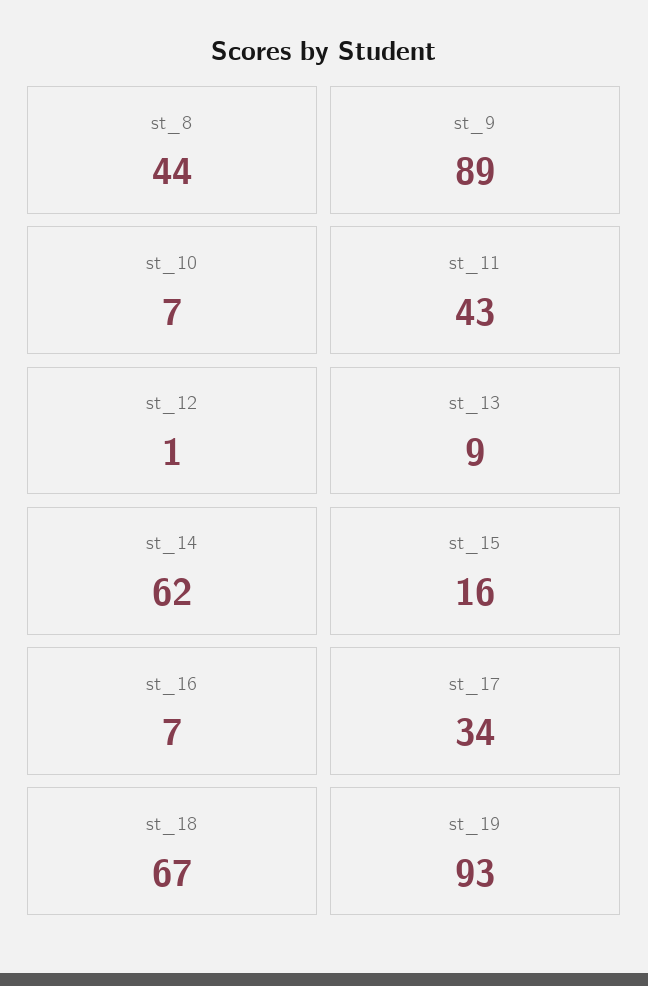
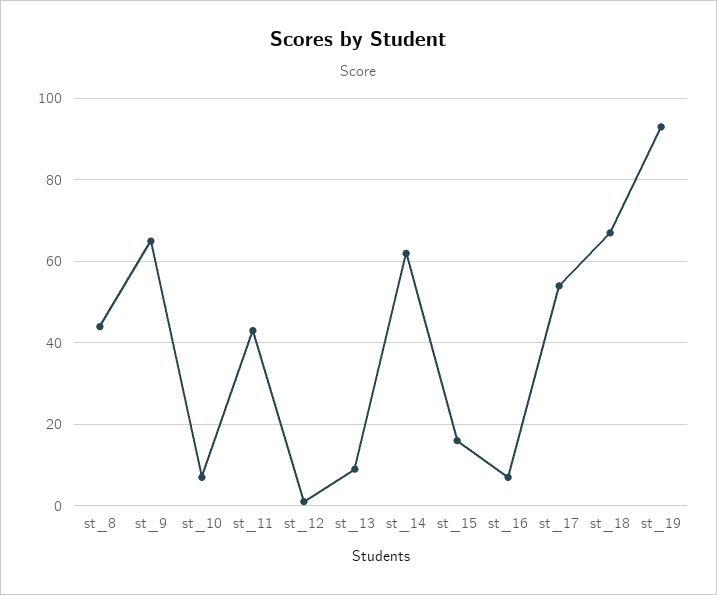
  {
    "st_8": 44,
-   "st_9": 89,
+   "st_9": 65,
    "st_10": 7,
    "st_11": 43,
    "st_12": 1,
    "st_13": 9,
    "st_14": 62,
    "st_15": 16,
    "st_16": 7,
-   "st_17": 34,
+   "st_17": 55,
    "st_18": 67,
    "st_19": 93
  }

